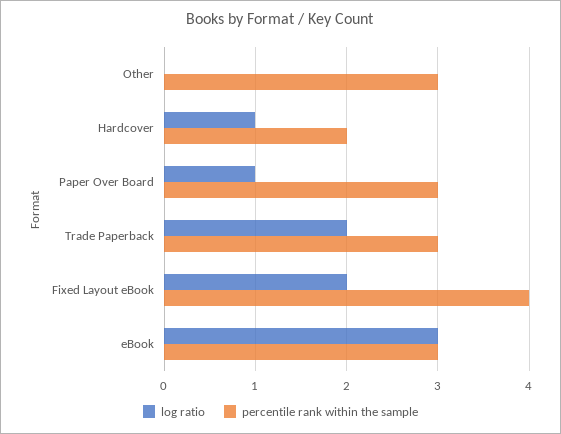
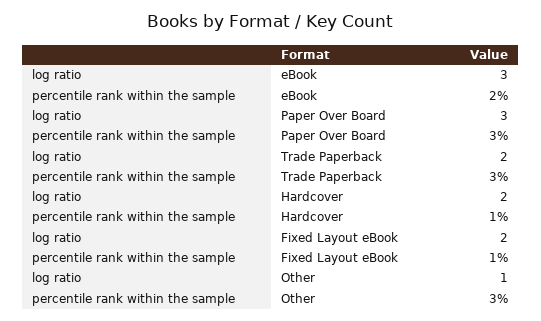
  {
    "log ratio": {
-     "Other": 0,
+     "Other": 1,
-     "Hardcover": 1,
+     "Hardcover": 2,
-     "Paper Over Board": 1,
+     "Paper Over Board": 3,
      "Trade Paperback": 2,
      "Fixed Layout eBook": 2,
      "eBook": 3
    },
    "percentile rank within the sample": {
      "Other": 3,
-     "Hardcover": 2,
+     "Hardcover": 1,
      "Paper Over Board": 3,
      "Trade Paperback": 3,
-     "Fixed Layout eBook": 4,
+     "Fixed Layout eBook": 1,
-     "eBook": 3
+     "eBook": 2
    }
  }

